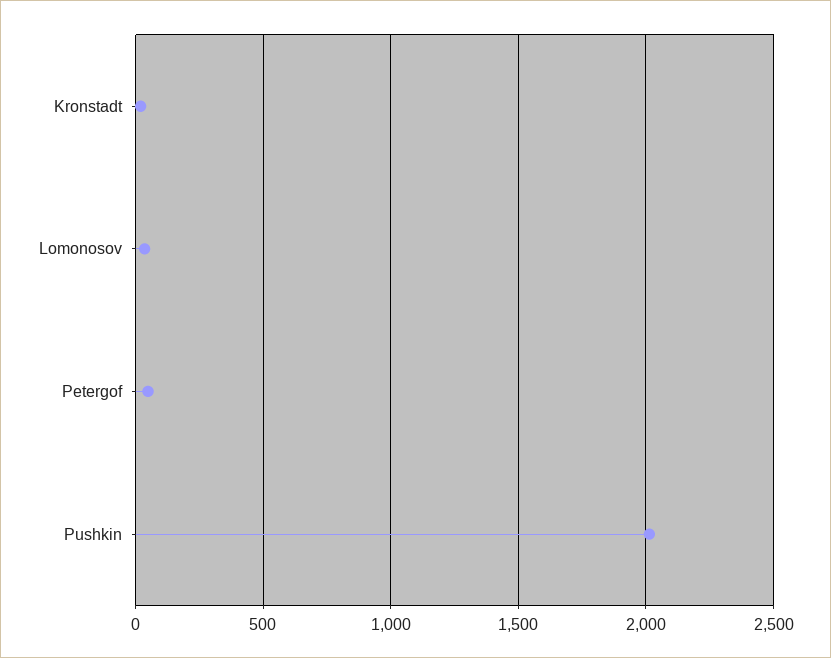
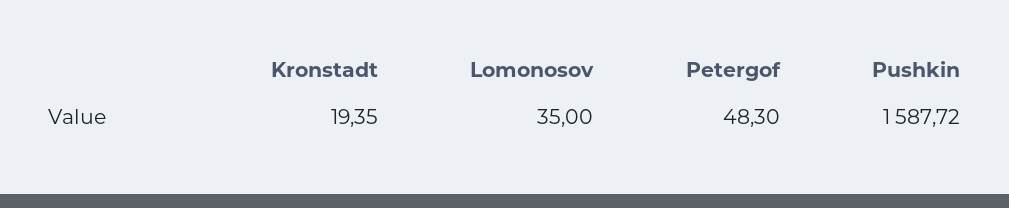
  {
    "Kronstadt": 19.35,
    "Lomonosov": 35,
    "Petergof": 48.3,
-   "Pushkin": 2000
+   "Pushkin": 1587.72
  }

